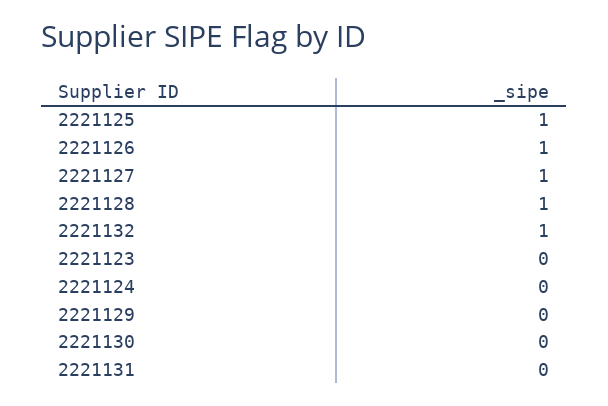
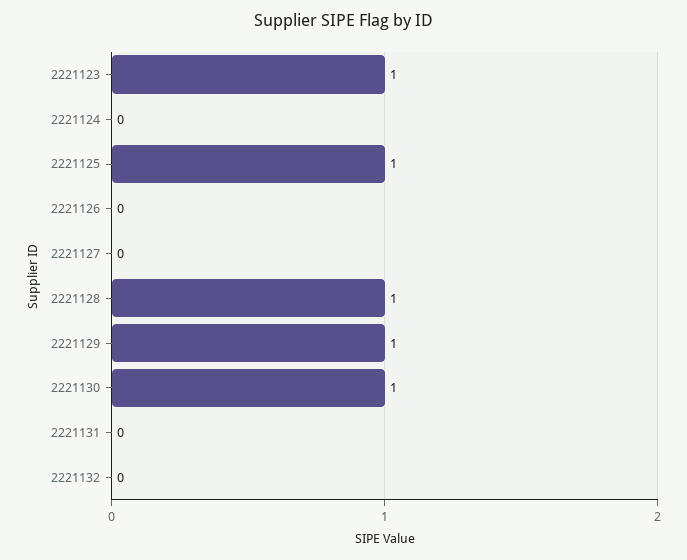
  {
    "2221125": 1,
-   "2221126": 1,
+   "2221126": 0,
-   "2221127": 1,
+   "2221127": 0,
    "2221128": 1,
-   "2221132": 1,
+   "2221132": 0,
-   "2221123": 0,
+   "2221123": 1,
    "2221124": 0,
-   "2221129": 0,
+   "2221129": 1,
-   "2221130": 0,
+   "2221130": 1,
    "2221131": 0
  }

